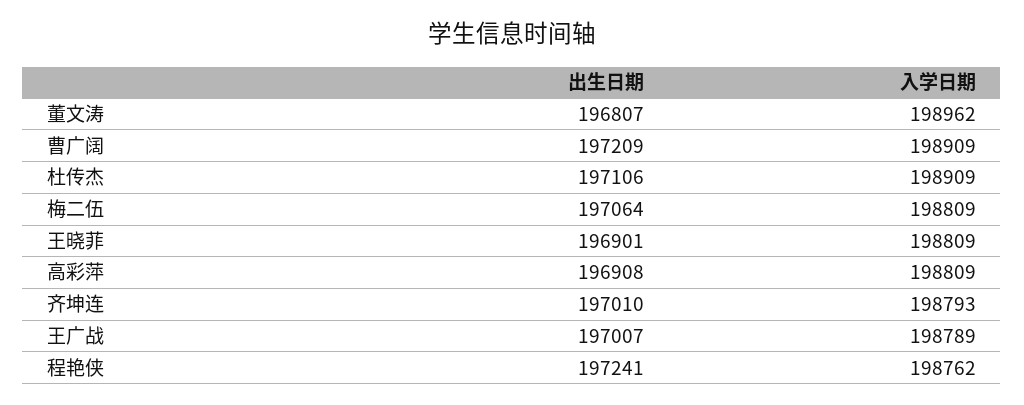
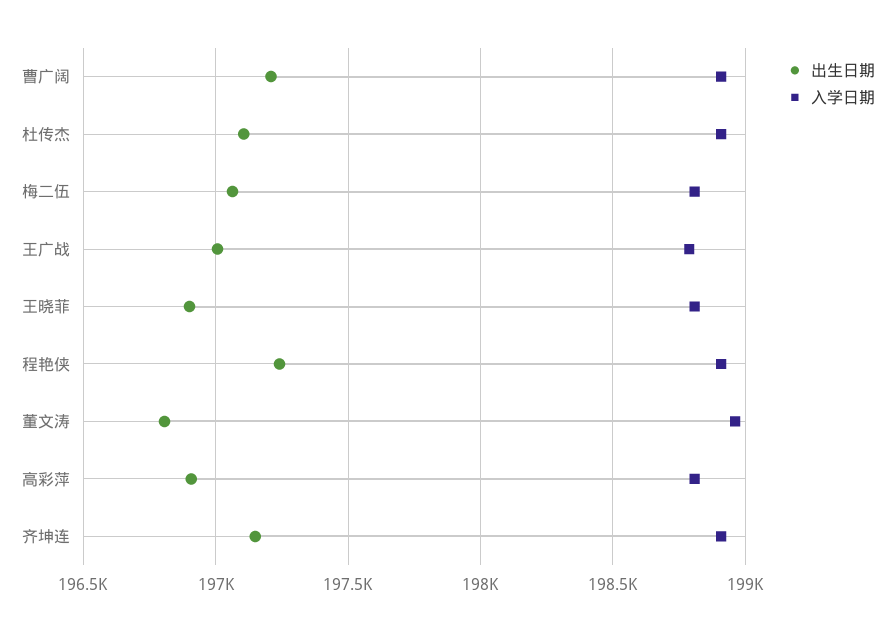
  {
    "出生日期": {
      "董文涛": 196807,
      "曹广阔": 197209,
      "杜传杰": 197106,
      "梅二伍": 197064,
      "王晓菲": 196901,
      "高彩萍": 196908,
-     "齐坤连": 197010,
+     "齐坤连": 197150,
      "王广战": 197007,
      "程艳侠": 197241
    },
    "入学日期": {
      "董文涛": 198962,
      "曹广阔": 198909,
      "杜传杰": 198909,
      "梅二伍": 198809,
      "王晓菲": 198809,
      "高彩萍": 198809,
-     "齐坤连": 198793,
+     "齐坤连": 198900,
      "王广战": 198789,
-     "程艳侠": 198762
+     "程艳侠": 198900
    }
  }

